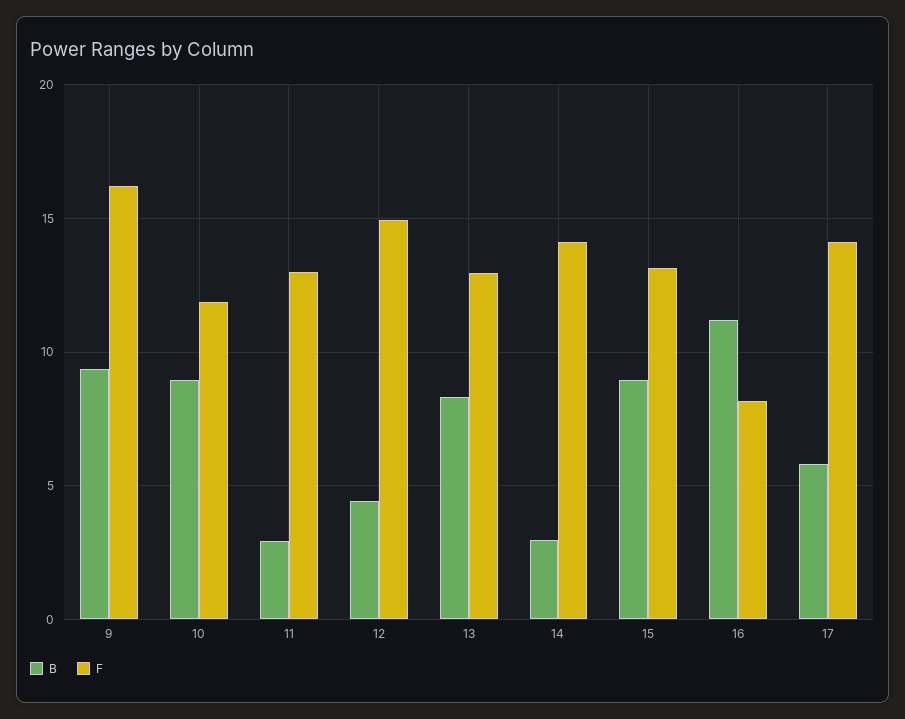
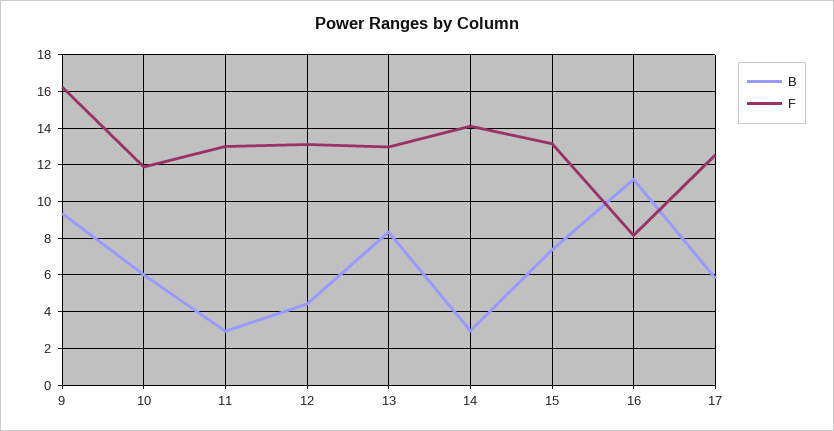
  {
    "B": {
      "9": 9.5,
-     "10": 9,
+     "10": 6,
      "11": 3,
      "12": 4.5,
      "13": 8.5,
      "14": 3,
-     "15": 9,
+     "15": 7.5,
      "16": 11,
      "17": 6
    },
    "F": {
      "9": 16,
      "10": 12,
      "11": 13,
-     "12": 15,
+     "12": 13,
      "13": 13,
      "14": 14,
      "15": 13,
      "16": 8,
-     "17": 14
+     "17": 12.5
    }
  }

